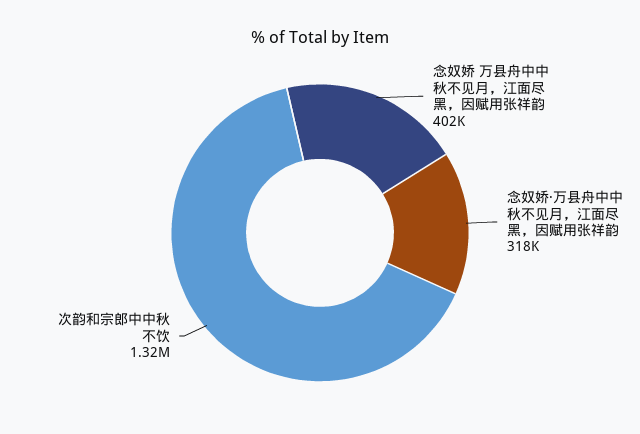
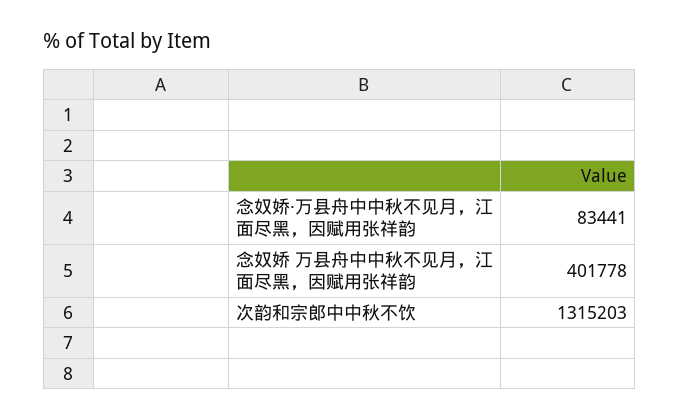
  {
    "念奴娇 万县舟中中秋不见月，江面尽黑，因赋用张祥韵": 401778,
-   "念奴娇·万县舟中中秋不见月，江面尽黑，因赋用张祥韵": 318000,
+   "念奴娇·万县舟中中秋不见月，江面尽黑，因赋用张祥韵": 83441,
    "次韵和宗郎中中秋不饮": 1315203
  }

